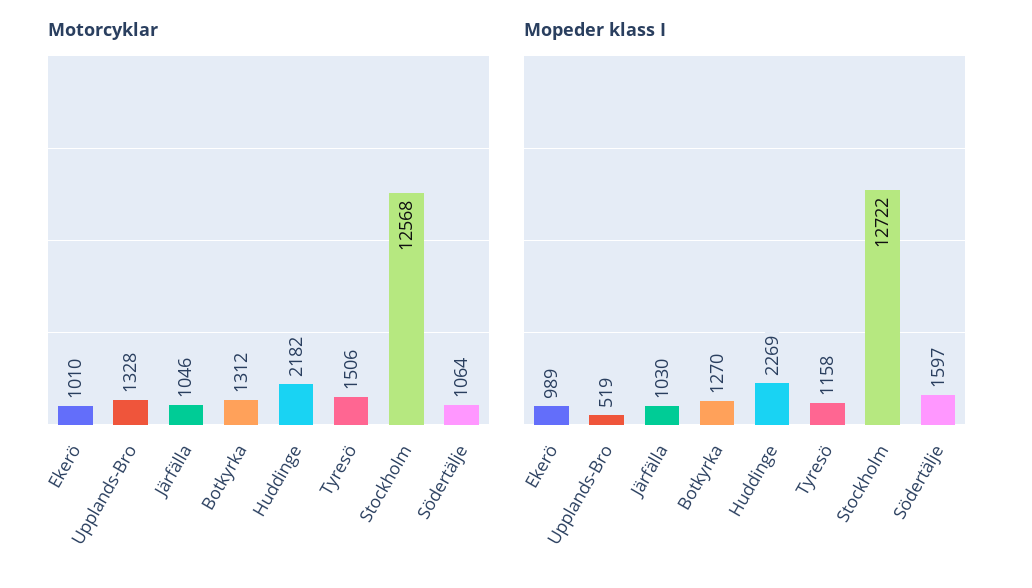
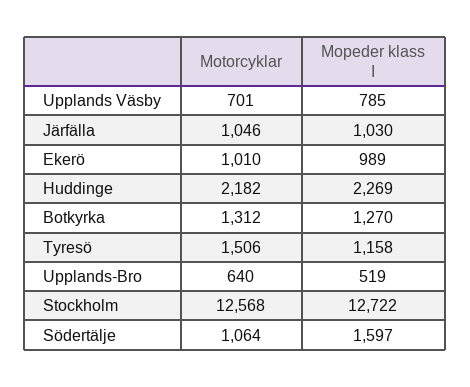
  {
    "Motorcyklar": {
      "Ekerö": 1010,
-     "Upplands-Bro": 1328,
+     "Upplands-Bro": 640,
      "Järfälla": 1046,
      "Botkyrka": 1312,
      "Huddinge": 2182,
      "Tyresö": 1506,
      "Stockholm": 12568,
-     "Södertälje": 1064
+     "Södertälje": 1064,
+     "Upplands Väsby": 701
    },
    "Mopeder klass I": {
      "Ekerö": 989,
      "Upplands-Bro": 519,
      "Järfälla": 1030,
      "Botkyrka": 1270,
      "Huddinge": 2269,
      "Tyresö": 1158,
      "Stockholm": 12722,
-     "Södertälje": 1597
+     "Södertälje": 1597,
+     "Upplands Väsby": 785
    }
  }

